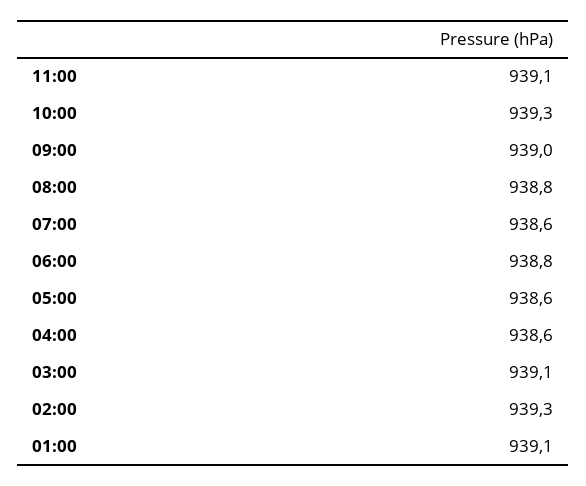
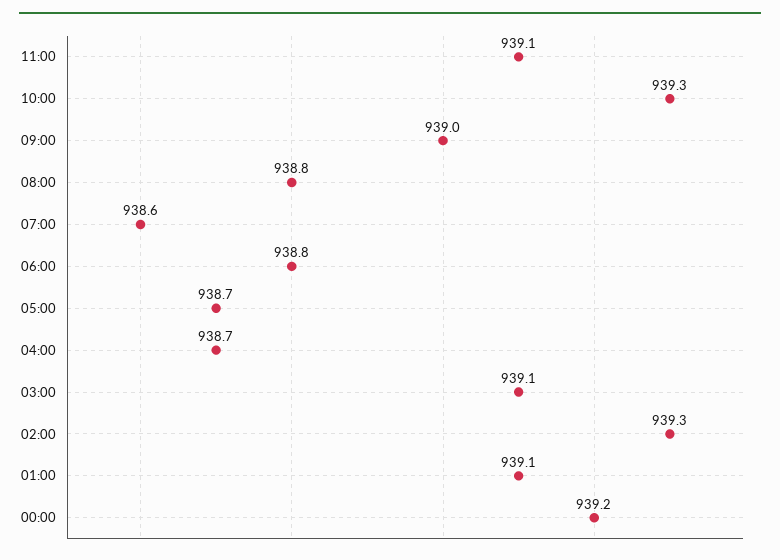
  {
    "11:00": 939.1,
    "10:00": 939.3,
    "09:00": 939,
    "08:00": 938.8,
    "07:00": 938.6,
    "06:00": 938.8,
-   "05:00": 938.6,
+   "05:00": 938.7,
-   "04:00": 938.6,
+   "04:00": 938.7,
    "03:00": 939.1,
    "02:00": 939.3,
-   "01:00": 939.1
+   "01:00": 939.1,
+   "00:00": 939.2
  }

